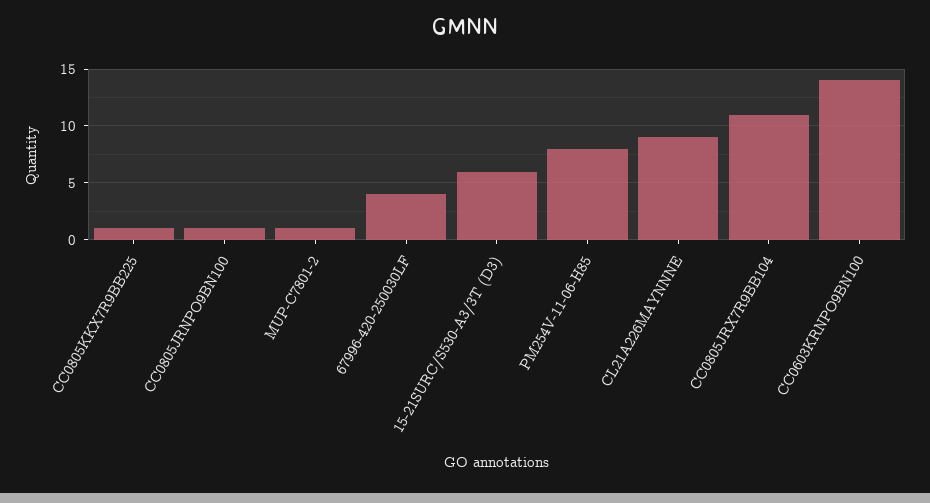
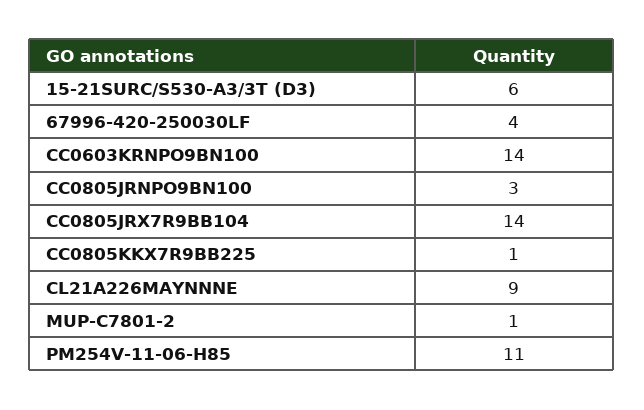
  {
    "CC0805KKX7R9BB225": 1,
-   "CC0805JRNPO9BN100": 1,
+   "CC0805JRNPO9BN100": 3,
    "MUP-C7801-2": 1,
    "67996-420-250030LF": 4,
    "15-21SURC/S530-A3/3T (D3)": 6,
-   "PM254V-11-06-H85": 8,
+   "PM254V-11-06-H85": 11,
    "CL21A226MAYNNNE": 9,
-   "CC0805JRX7R9BB104": 11,
+   "CC0805JRX7R9BB104": 14,
    "CC0603KRNPO9BN100": 14
  }

